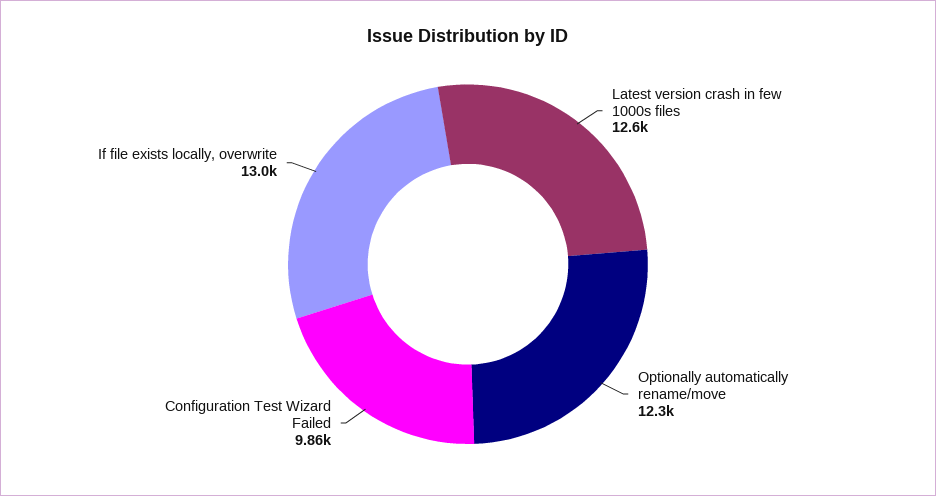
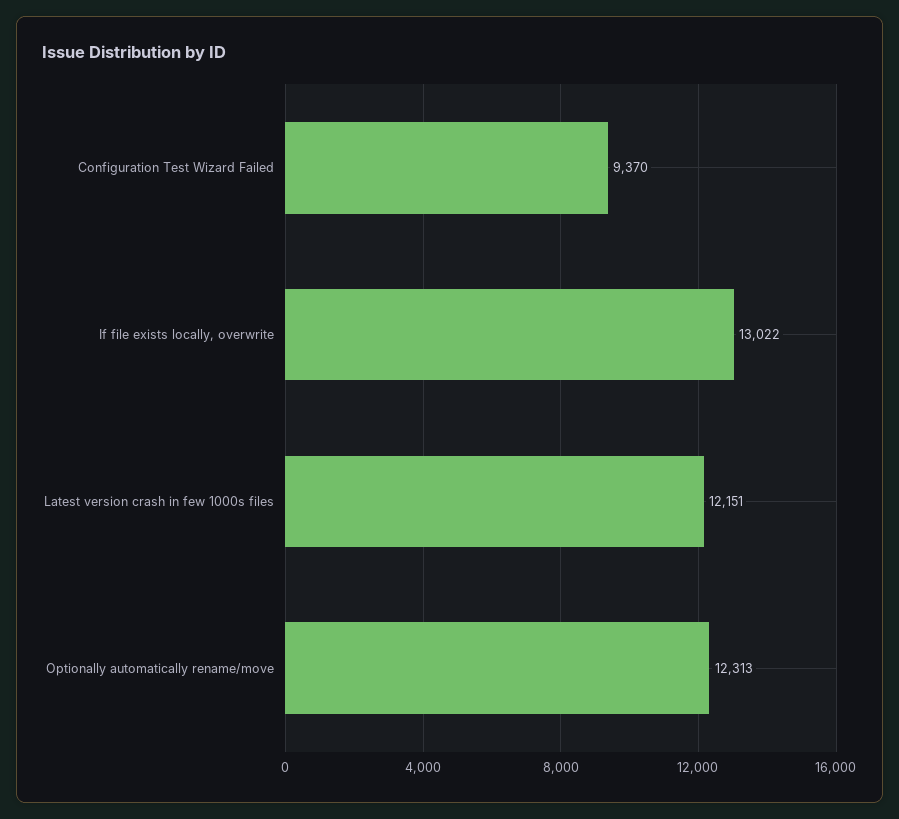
  {
-   "Latest version crash in few 1000s files": 12600,
+   "Latest version crash in few 1000s files": 12151,
    "Optionally automatically rename/move": 12313,
-   "Configuration Test Wizard Failed": 9860,
+   "Configuration Test Wizard Failed": 9370,
    "If file exists locally, overwrite": 13022
  }

